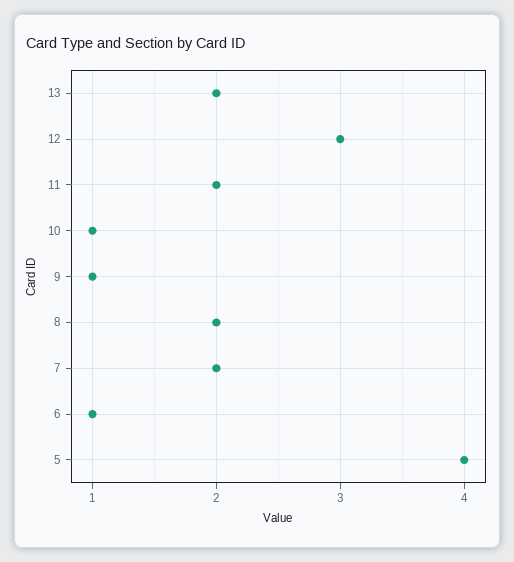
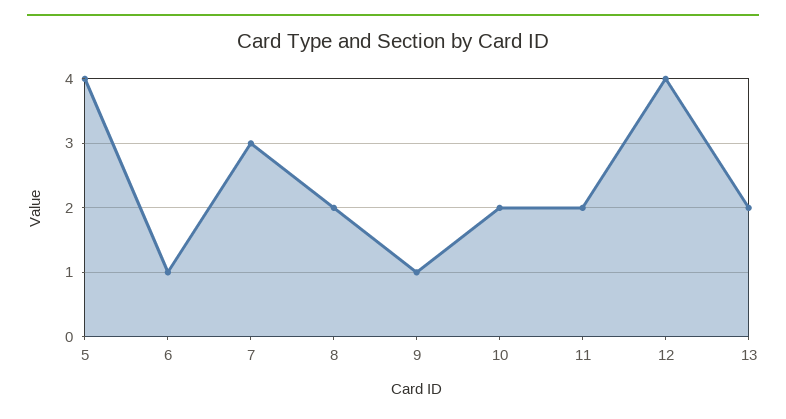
  {
    "13": 2,
-   "12": 3,
+   "12": 4,
    "11": 2,
-   "10": 1,
+   "10": 2,
    "9": 1,
    "8": 2,
-   "7": 2,
+   "7": 3,
    "6": 1,
    "5": 4
  }

